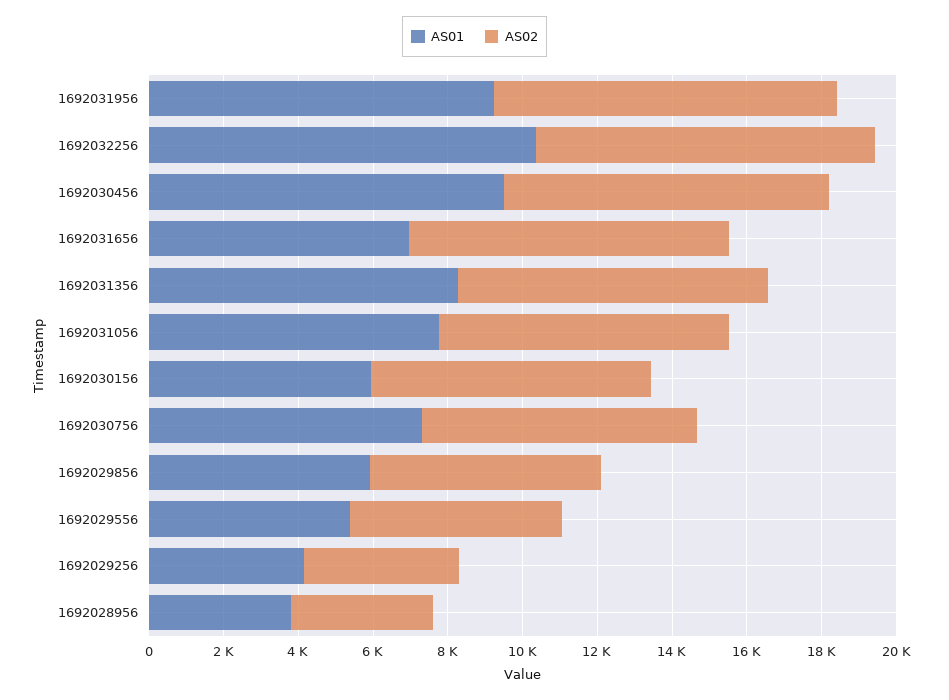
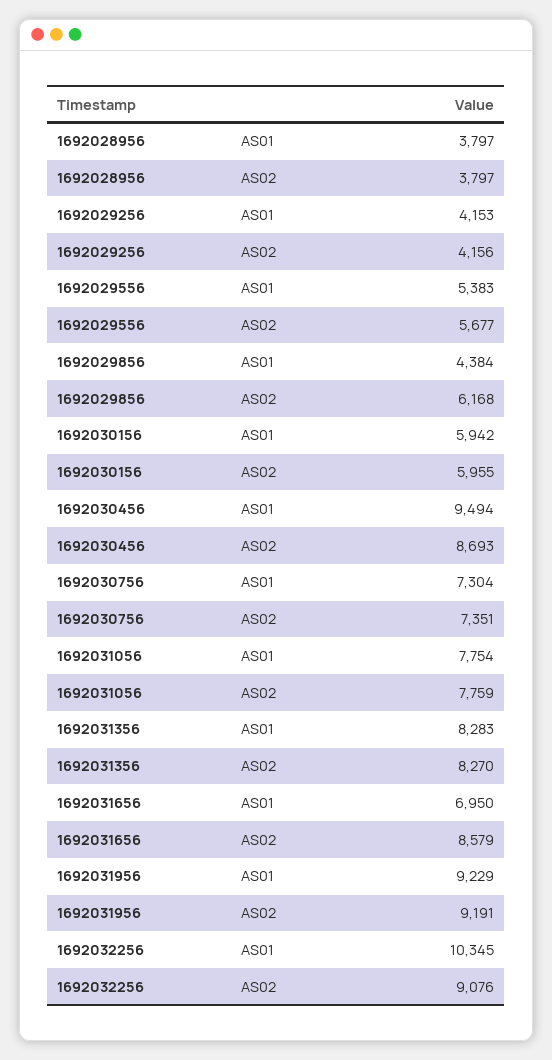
  {
    "AS01": {
      "1692031956": 9229,
      "1692032256": 10345,
      "1692030456": 9494,
      "1692031656": 6950,
      "1692031356": 8283,
      "1692031056": 7754,
      "1692030156": 5942,
      "1692030756": 7304,
-     "1692029856": 6000,
+     "1692029856": 4384,
      "1692029556": 5383,
      "1692029256": 4153,
      "1692028956": 3797
    },
    "AS02": {
      "1692031956": 9191,
      "1692032256": 9076,
      "1692030456": 8693,
      "1692031656": 8579,
      "1692031356": 8270,
      "1692031056": 7759,
-     "1692030156": 7500,
+     "1692030156": 5955,
      "1692030756": 7351,
      "1692029856": 6168,
      "1692029556": 5677,
      "1692029256": 4156,
      "1692028956": 3797
    }
  }

